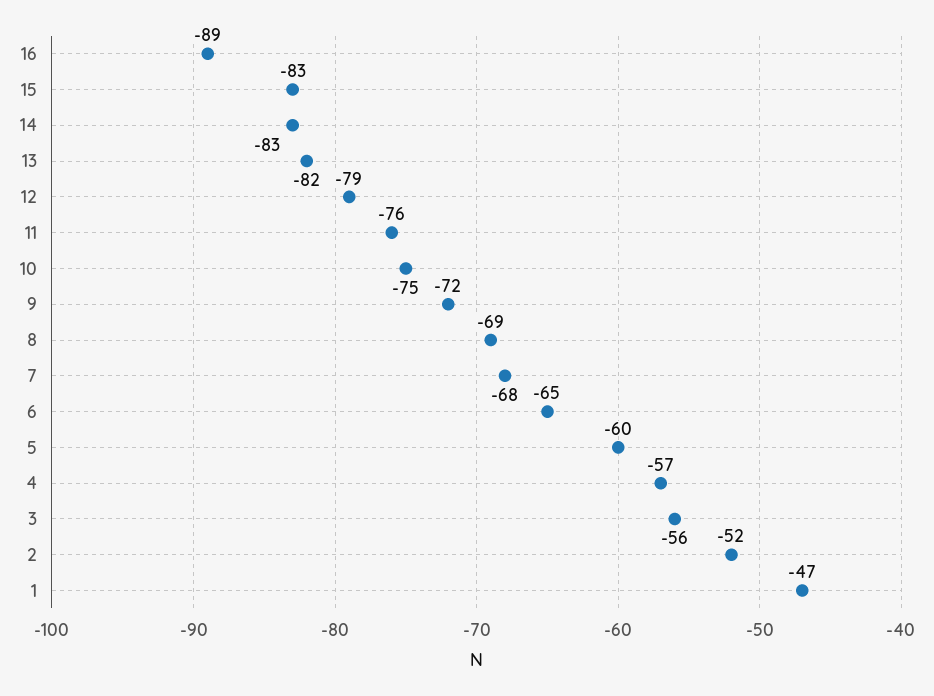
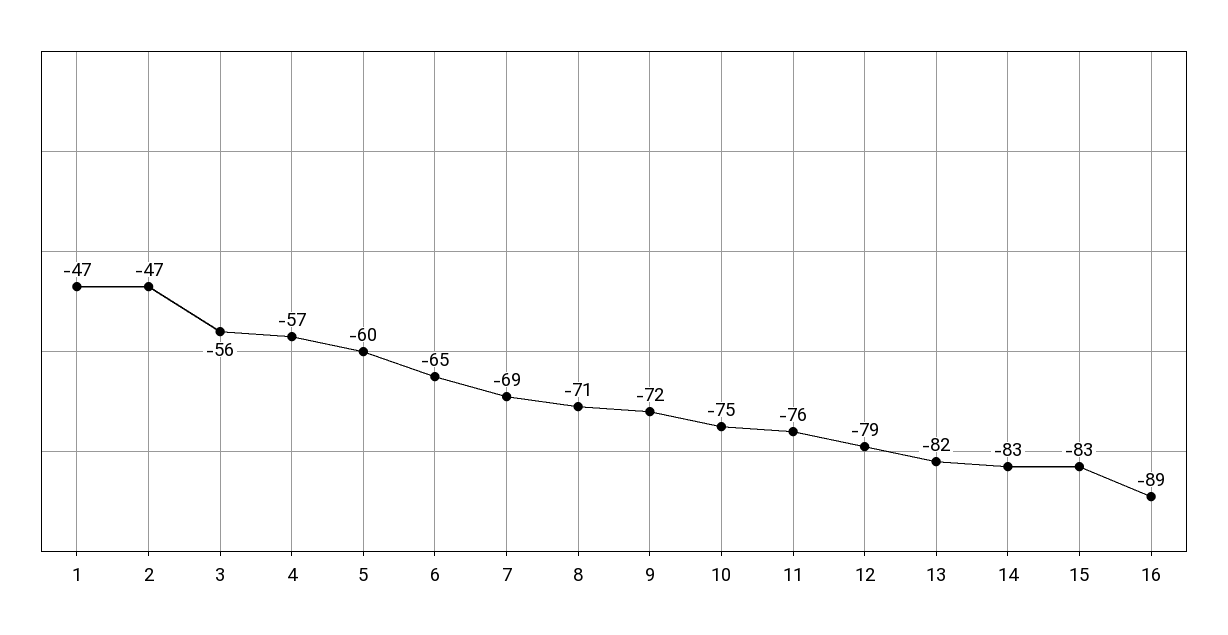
  {
    "16": -89,
    "15": -83,
    "14": -83,
    "13": -82,
    "12": -79,
    "11": -76,
    "10": -75,
    "9": -72,
-   "8": -69,
+   "8": -71,
-   "7": -68,
+   "7": -69,
    "6": -65,
    "5": -60,
    "4": -57,
    "3": -56,
-   "2": -52,
+   "2": -47,
    "1": -47
  }

